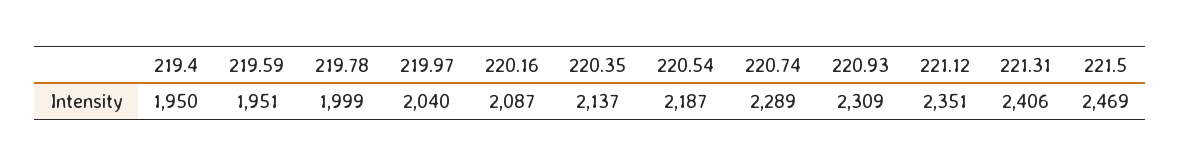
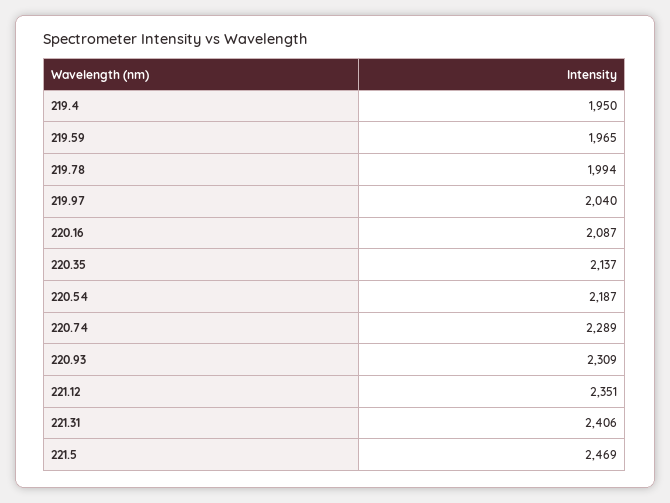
  {
    "219.4": 1950,
-   "219.59": 1951,
+   "219.59": 1965,
-   "219.78": 1999,
+   "219.78": 1994,
    "219.97": 2040,
    "220.16": 2087,
    "220.35": 2137,
    "220.54": 2187,
    "220.74": 2289,
    "220.93": 2309,
    "221.12": 2351,
    "221.31": 2406,
    "221.5": 2469
  }

